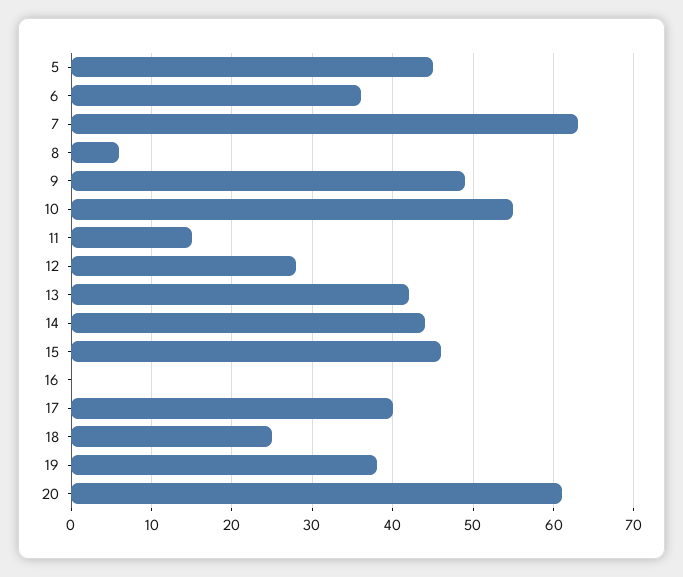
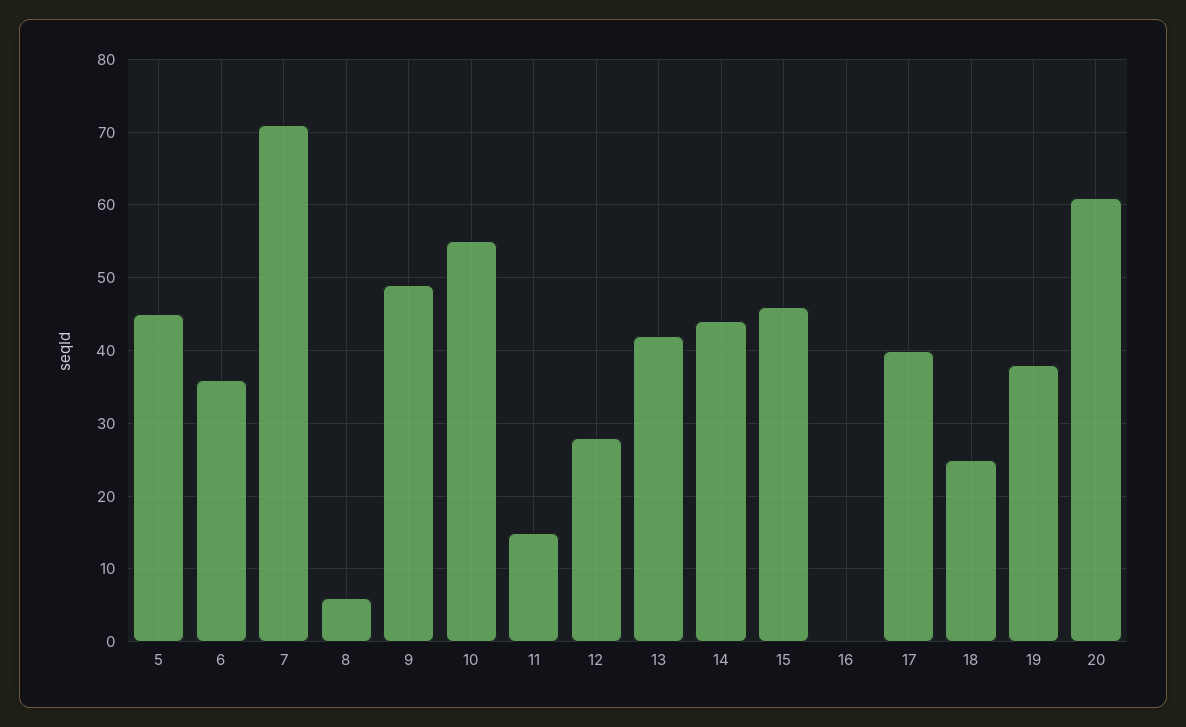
  {
    "5": 45,
    "6": 36,
-   "7": 63,
+   "7": 71,
    "8": 6,
    "9": 49,
    "10": 55,
    "11": 15,
    "12": 28,
    "13": 42,
    "14": 44,
    "15": 46,
    "16": 0,
    "17": 40,
    "18": 25,
    "19": 38,
    "20": 61
  }

